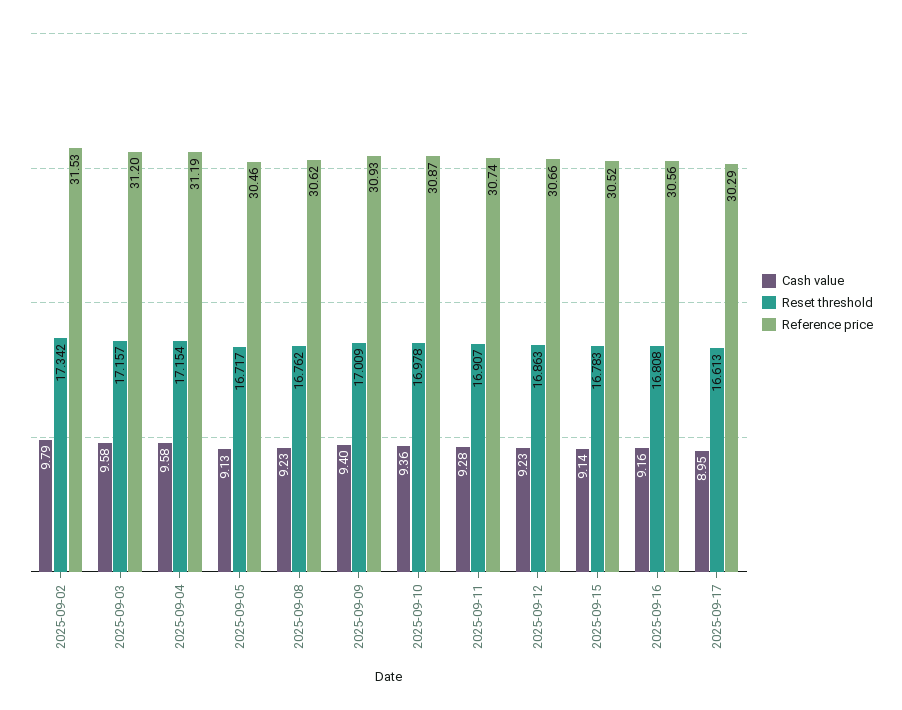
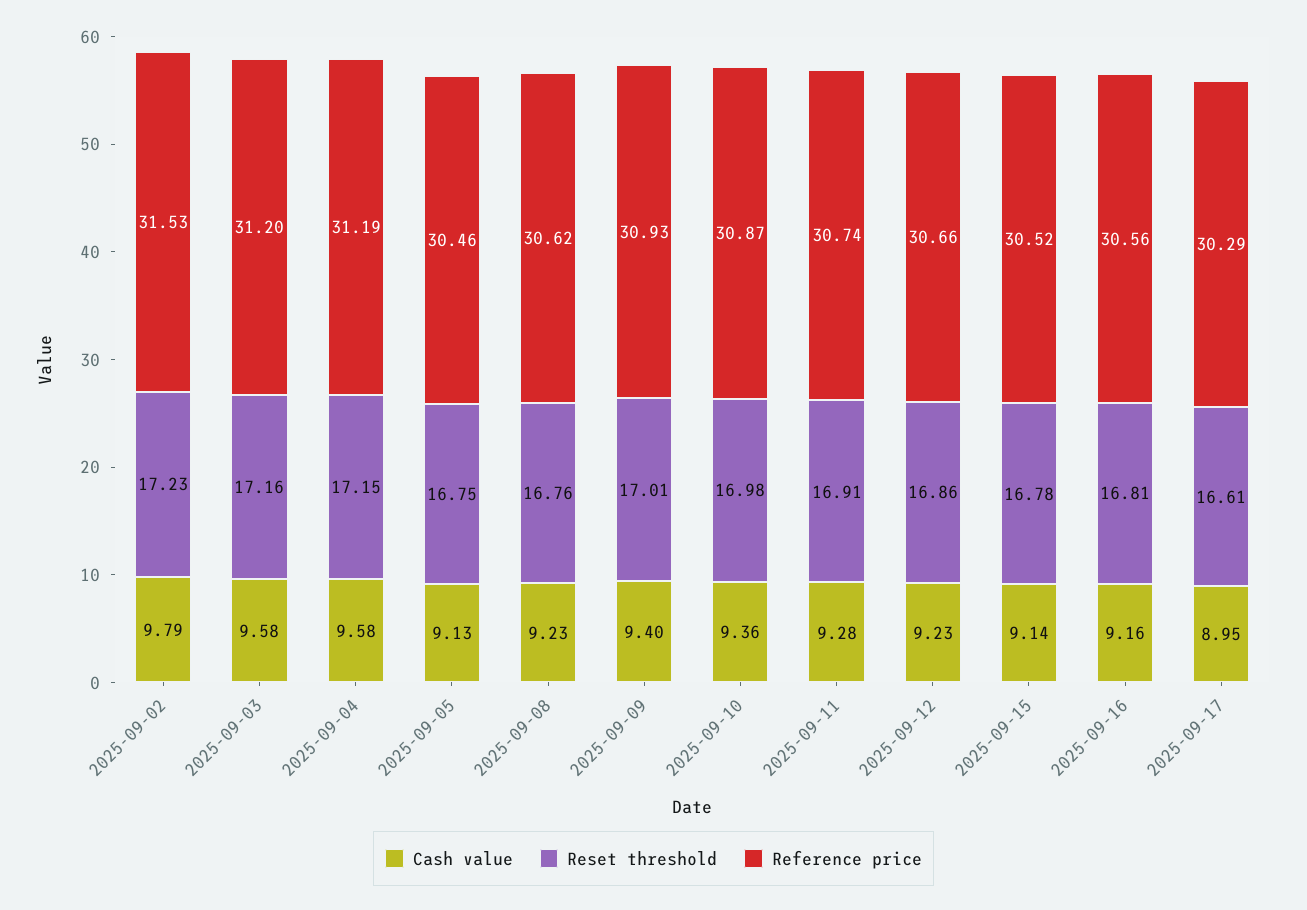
  {
    "Cash value": {
      "2025-09-02": 9.79,
      "2025-09-03": 9.58,
      "2025-09-04": 9.58,
      "2025-09-05": 9.13,
      "2025-09-08": 9.23,
      "2025-09-09": 9.4,
      "2025-09-10": 9.36,
      "2025-09-11": 9.28,
      "2025-09-12": 9.23,
      "2025-09-15": 9.14,
      "2025-09-16": 9.16,
      "2025-09-17": 8.95
    },
    "Reset threshold": {
-     "2025-09-02": 17.342,
+     "2025-09-02": 17.23,
      "2025-09-03": 17.157,
      "2025-09-04": 17.154,
-     "2025-09-05": 16.717,
+     "2025-09-05": 16.75,
      "2025-09-08": 16.762,
      "2025-09-09": 17.009,
      "2025-09-10": 16.978,
      "2025-09-11": 16.907,
      "2025-09-12": 16.863,
      "2025-09-15": 16.783,
      "2025-09-16": 16.808,
      "2025-09-17": 16.613
    },
    "Reference price": {
      "2025-09-02": 31.53,
      "2025-09-03": 31.2,
      "2025-09-04": 31.19,
      "2025-09-05": 30.46,
      "2025-09-08": 30.62,
      "2025-09-09": 30.93,
      "2025-09-10": 30.87,
      "2025-09-11": 30.74,
      "2025-09-12": 30.66,
      "2025-09-15": 30.52,
      "2025-09-16": 30.56,
      "2025-09-17": 30.29
    }
  }

